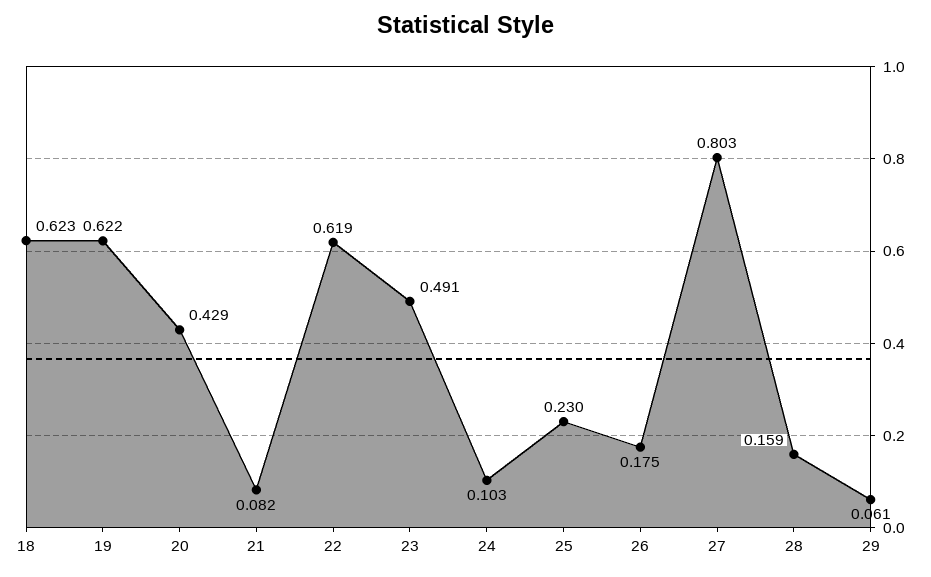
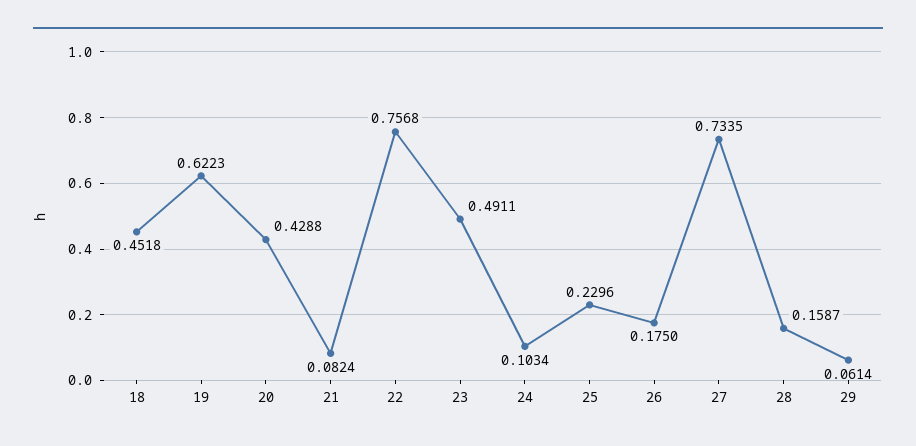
  {
-   "18": 0.623,
+   "18": 0.4518,
    "19": 0.6223,
    "20": 0.4288,
    "21": 0.0824,
-   "22": 0.619,
+   "22": 0.7568,
    "23": 0.4911,
    "24": 0.1034,
    "25": 0.2296,
    "26": 0.175,
-   "27": 0.803,
+   "27": 0.7335,
    "28": 0.1587,
    "29": 0.0614
  }

